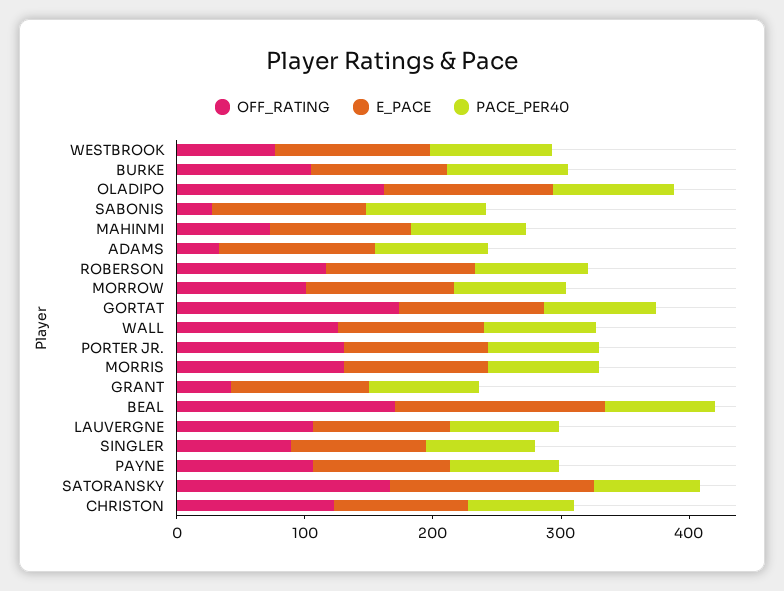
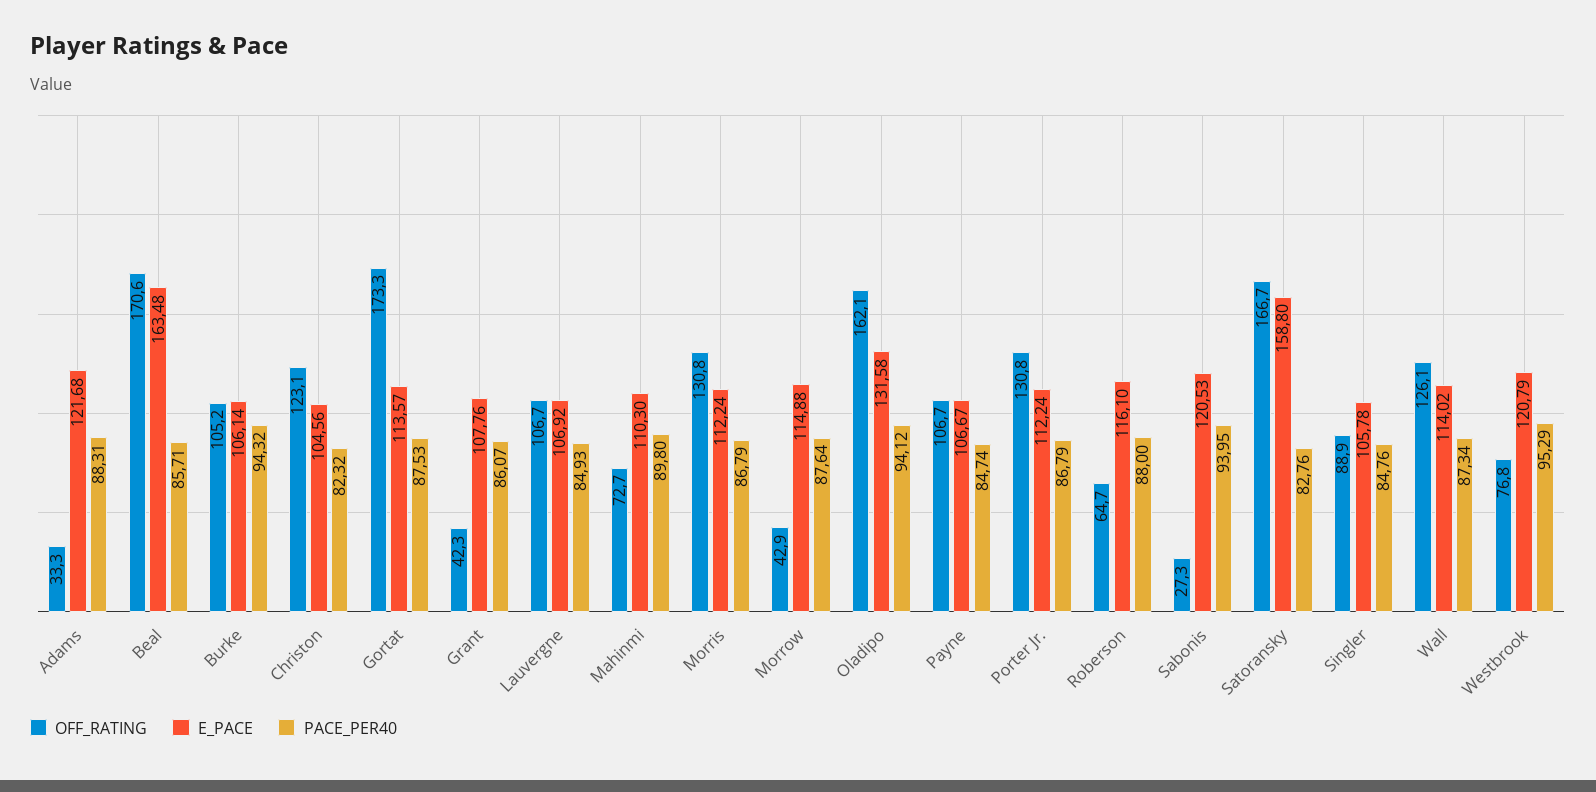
  {
    "OFF_RATING": {
      "WESTBROOK": 76.8,
      "BURKE": 105.2,
      "OLADIPO": 162.1,
      "SABONIS": 27.3,
      "MAHINMI": 72.7,
      "ADAMS": 33.3,
-     "ROBERSON": 120,
+     "ROBERSON": 64.7,
-     "MORROW": 100,
+     "MORROW": 42.9,
      "GORTAT": 173.3,
      "WALL": 126.1,
      "PORTER JR.": 130.8,
      "MORRIS": 130.8,
      "GRANT": 42.3,
      "BEAL": 170.6,
      "LAUVERGNE": 106.7,
      "SINGLER": 88.9,
      "PAYNE": 106.7,
      "SATORANSKY": 166.7,
      "CHRISTON": 123.1
    },
    "E_PACE": {
      "WESTBROOK": 120.79,
      "BURKE": 106.14,
      "OLADIPO": 131.58,
      "SABONIS": 120.53,
      "MAHINMI": 110.3,
      "ADAMS": 121.68,
      "ROBERSON": 116.1,
      "MORROW": 114.88,
      "GORTAT": 113.57,
      "WALL": 114.02,
      "PORTER JR.": 112.24,
      "MORRIS": 112.24,
      "GRANT": 107.76,
      "BEAL": 163.48,
      "LAUVERGNE": 106.92,
      "SINGLER": 105.78,
      "PAYNE": 106.67,
      "SATORANSKY": 158.8,
      "CHRISTON": 104.56
    },
    "PACE_PER40": {
      "WESTBROOK": 95.29,
      "BURKE": 94.32,
      "OLADIPO": 94.12,
      "SABONIS": 93.95,
      "MAHINMI": 89.8,
      "ADAMS": 88.31,
      "ROBERSON": 88,
      "MORROW": 87.64,
      "GORTAT": 87.53,
      "WALL": 87.34,
      "PORTER JR.": 86.79,
      "MORRIS": 86.79,
      "GRANT": 86.07,
      "BEAL": 85.71,
      "LAUVERGNE": 84.93,
      "SINGLER": 84.76,
      "PAYNE": 84.74,
      "SATORANSKY": 82.76,
      "CHRISTON": 82.32
    }
  }

